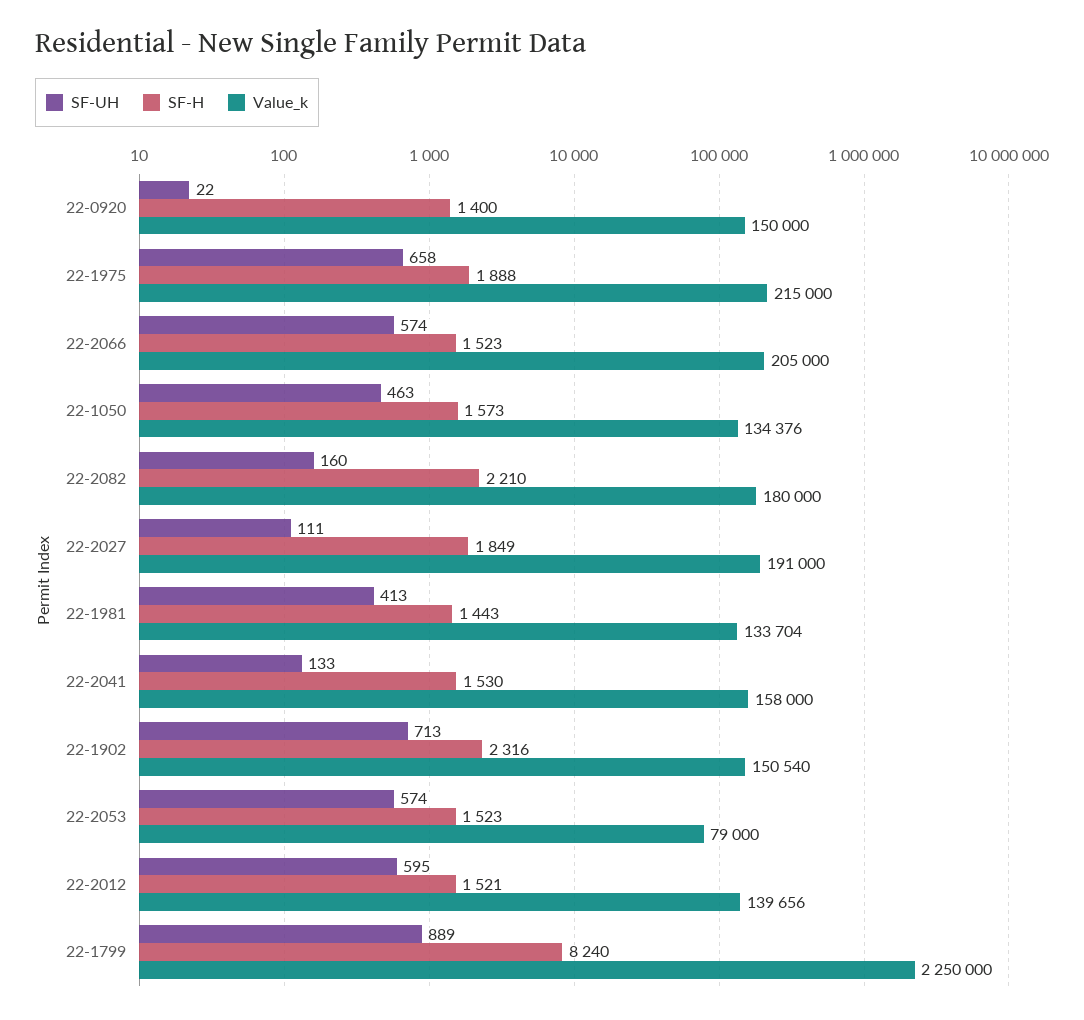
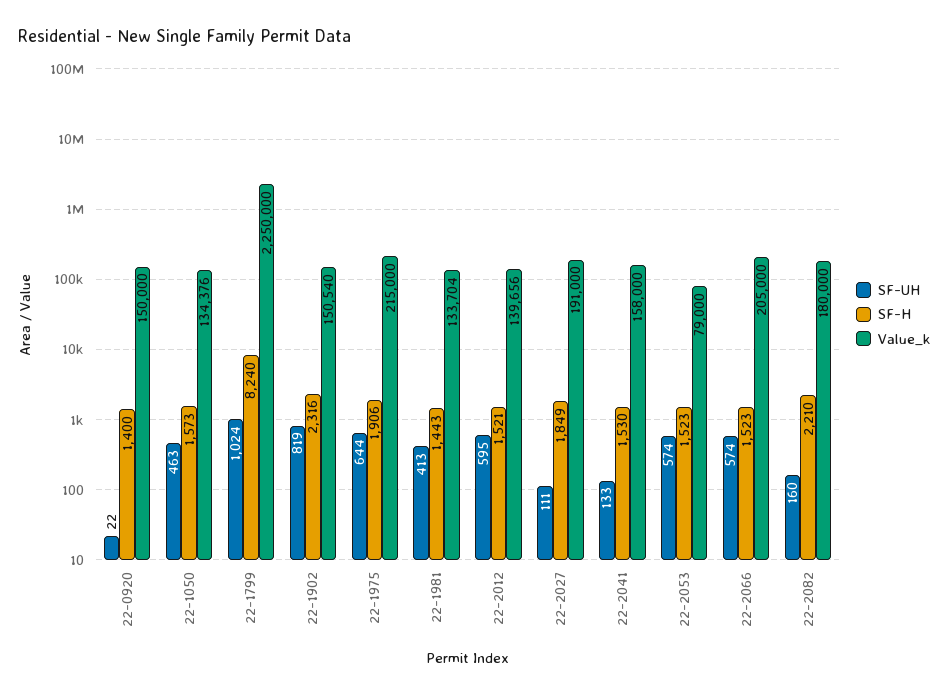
  {
    "SF-UH": {
      "22-0920": 22,
-     "22-1975": 658,
+     "22-1975": 644,
      "22-2066": 574,
      "22-1050": 463,
      "22-2082": 160,
      "22-2027": 111,
      "22-1981": 413,
      "22-2041": 133,
-     "22-1902": 713,
+     "22-1902": 819,
      "22-2053": 574,
      "22-2012": 595,
-     "22-1799": 889
+     "22-1799": 1024
    },
    "SF-H": {
      "22-0920": 1400,
-     "22-1975": 1888,
+     "22-1975": 1906,
      "22-2066": 1523,
      "22-1050": 1573,
      "22-2082": 2210,
      "22-2027": 1849,
      "22-1981": 1443,
      "22-2041": 1530,
      "22-1902": 2316,
      "22-2053": 1523,
      "22-2012": 1521,
      "22-1799": 8240
    },
    "Value_k": {
      "22-0920": 150000,
      "22-1975": 215000,
      "22-2066": 205000,
      "22-1050": 134376,
      "22-2082": 180000,
      "22-2027": 191000,
      "22-1981": 133704,
      "22-2041": 158000,
      "22-1902": 150540,
      "22-2053": 79000,
      "22-2012": 139656,
      "22-1799": 2250000
    }
  }

